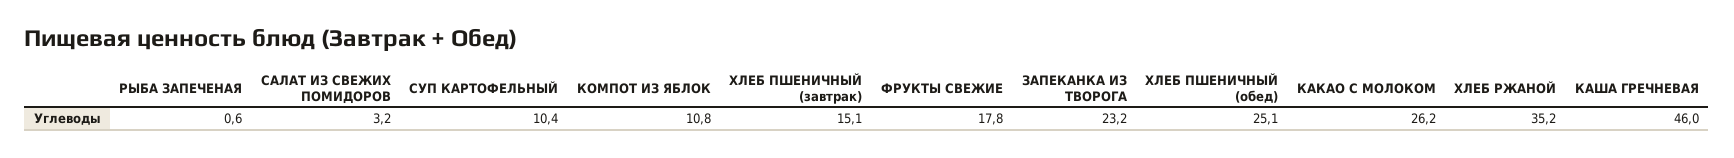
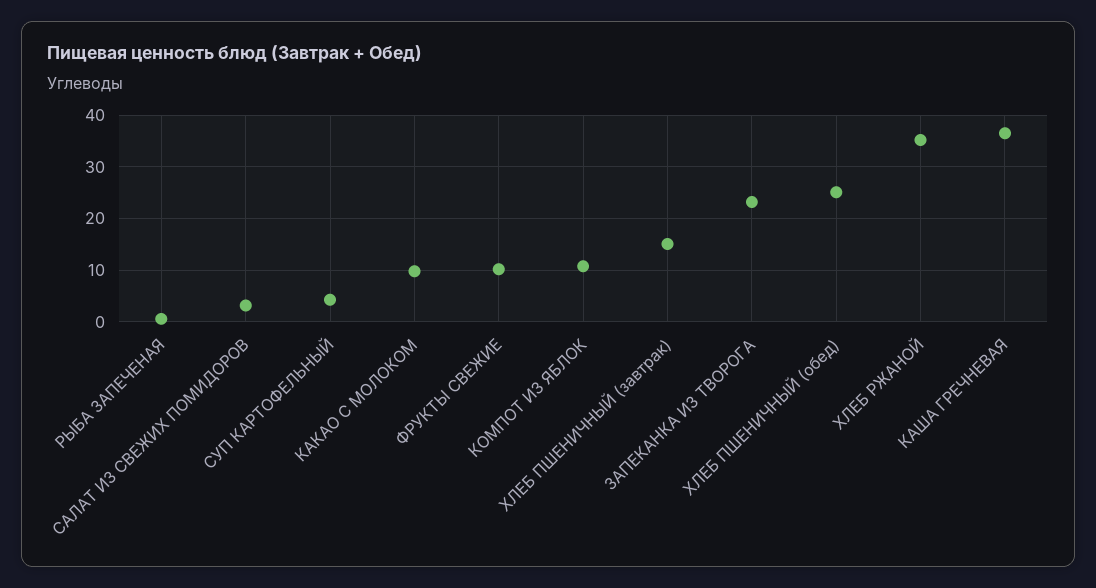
  {
    "РЫБА ЗАПЕЧЕНАЯ": 0.6,
    "САЛАТ ИЗ СВЕЖИХ ПОМИДОРОВ": 3.2,
-   "СУП КАРТОФЕЛЬНЫЙ": 10.4,
+   "СУП КАРТОФЕЛЬНЫЙ": 4,
    "КОМПОТ ИЗ ЯБЛОК": 10.8,
    "ХЛЕБ ПШЕНИЧНЫЙ (завтрак)": 15.1,
-   "ФРУКТЫ СВЕЖИЕ": 17.8,
+   "ФРУКТЫ СВЕЖИЕ": 10,
    "ЗАПЕКАНКА ИЗ ТВОРОГА": 23.2,
    "ХЛЕБ ПШЕНИЧНЫЙ (обед)": 25.1,
-   "КАКАО С МОЛОКОМ": 26.2,
+   "КАКАО С МОЛОКОМ": 10,
    "ХЛЕБ РЖАНОЙ": 35.2,
-   "КАША ГРЕЧНЕВАЯ": 46
+   "КАША ГРЕЧНЕВАЯ": 36
  }

